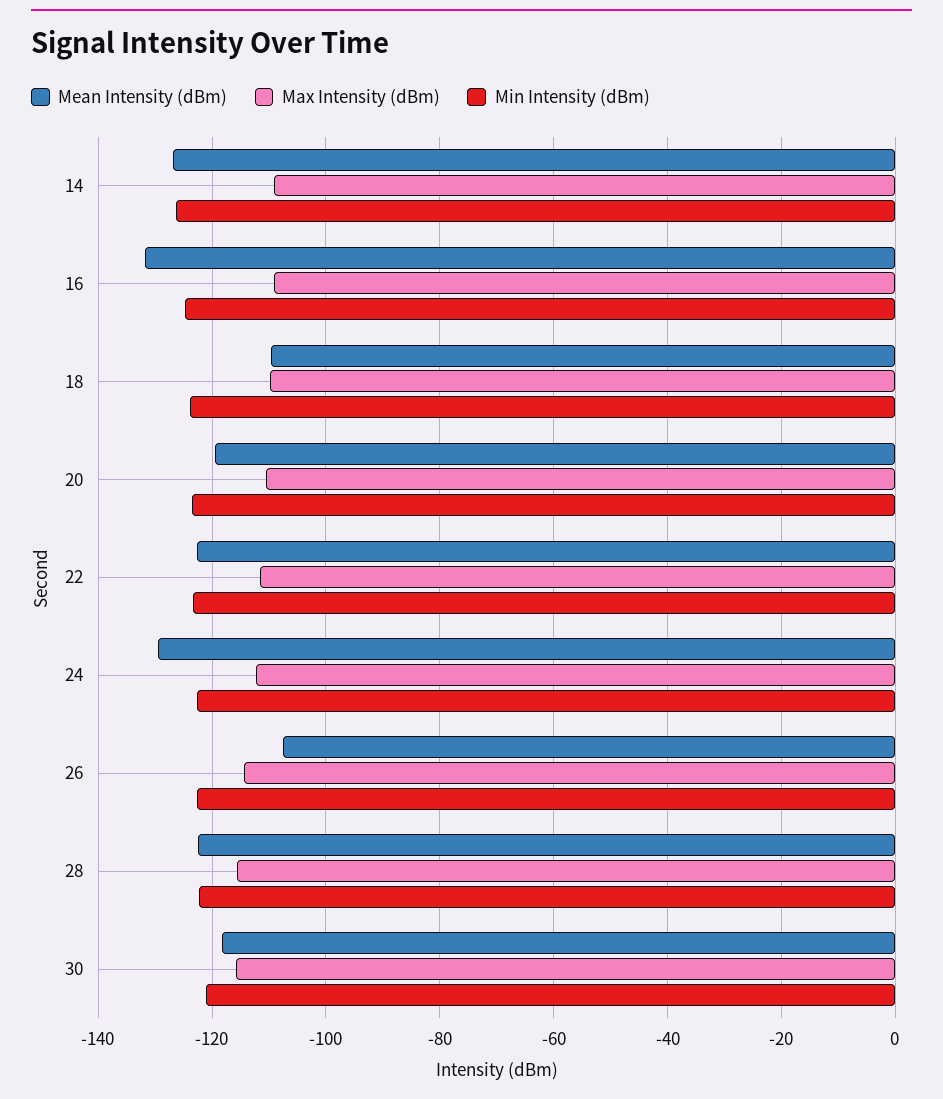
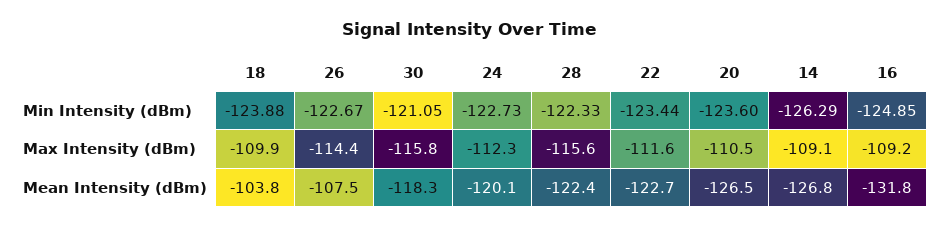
  {
    "Mean Intensity (dBm)": {
      "14": -126.8,
      "16": -131.8,
-     "18": -110,
+     "18": -103.8,
-     "20": -120,
+     "20": -126.5,
      "22": -122.7,
-     "24": -130,
+     "24": -120.1,
      "26": -107.5,
      "28": -122.4,
      "30": -118.3
    },
    "Max Intensity (dBm)": {
      "14": -109.1,
      "16": -109.2,
      "18": -109.9,
      "20": -110.5,
      "22": -111.6,
      "24": -112.3,
      "26": -114.4,
      "28": -115.6,
      "30": -115.8
    },
    "Min Intensity (dBm)": {
      "14": -126.29,
      "16": -124.85,
      "18": -123.88,
      "20": -123.6,
      "22": -123.44,
      "24": -122.73,
      "26": -122.67,
      "28": -122.33,
      "30": -121.05
    }
  }

